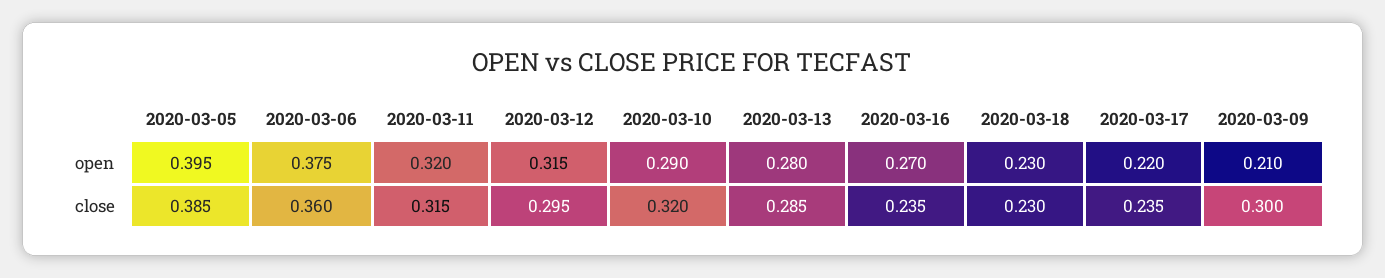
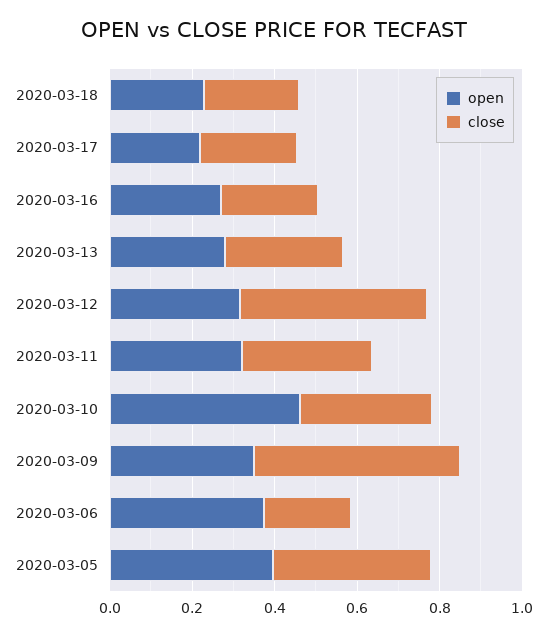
  {
    "open": {
      "2020-03-05": 0.395,
      "2020-03-06": 0.375,
      "2020-03-11": 0.32,
      "2020-03-12": 0.315,
-     "2020-03-10": 0.29,
+     "2020-03-10": 0.45,
      "2020-03-13": 0.28,
      "2020-03-16": 0.27,
      "2020-03-18": 0.23,
      "2020-03-17": 0.22,
-     "2020-03-09": 0.21
+     "2020-03-09": 0.35
    },
    "close": {
      "2020-03-05": 0.385,
-     "2020-03-06": 0.36,
+     "2020-03-06": 0.2,
      "2020-03-11": 0.315,
-     "2020-03-12": 0.295,
+     "2020-03-12": 0.45,
      "2020-03-10": 0.32,
      "2020-03-13": 0.285,
      "2020-03-16": 0.235,
      "2020-03-18": 0.23,
      "2020-03-17": 0.235,
-     "2020-03-09": 0.3
+     "2020-03-09": 0.5
    }
  }

